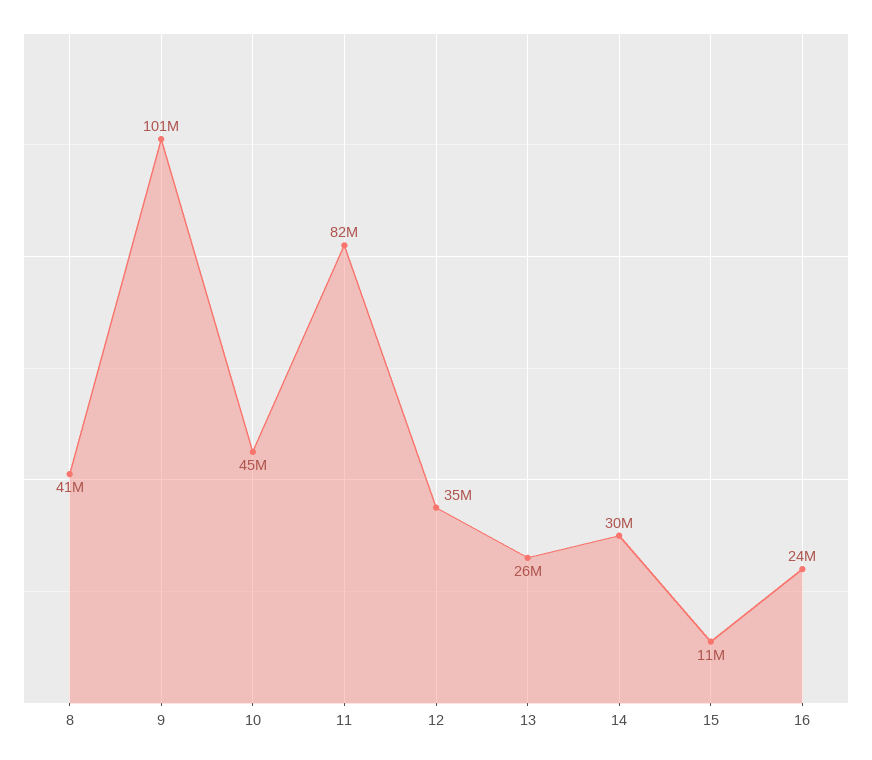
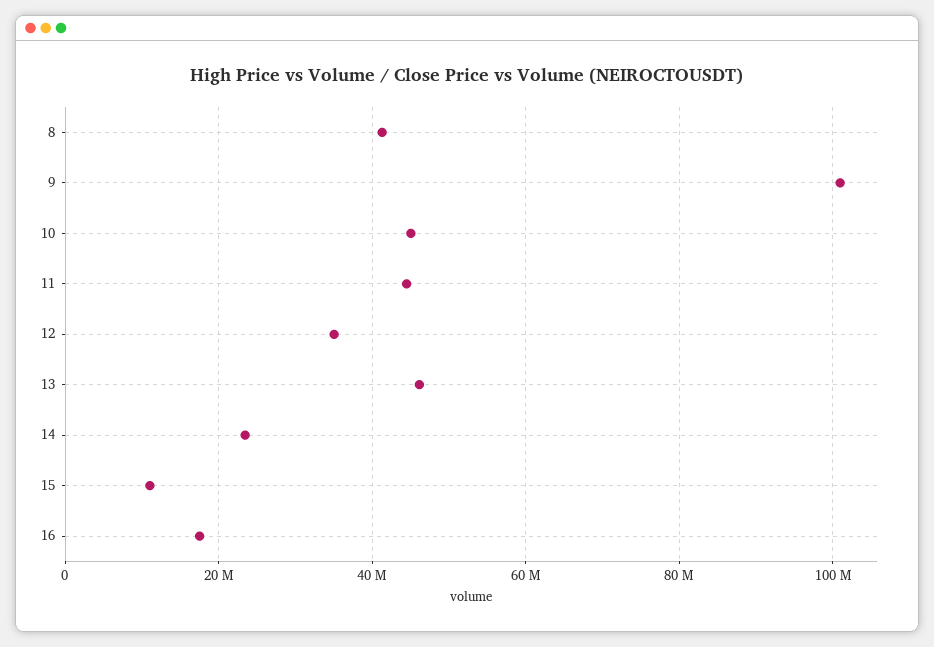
  {
    "8": 41000000,
    "9": 101000000,
    "10": 45000000,
-   "11": 82000000,
+   "11": 44000000,
    "12": 35000000,
-   "13": 26000000,
+   "13": 46000000,
-   "14": 30000000,
+   "14": 24000000,
    "15": 11000000,
-   "16": 24000000
+   "16": 18000000
  }

